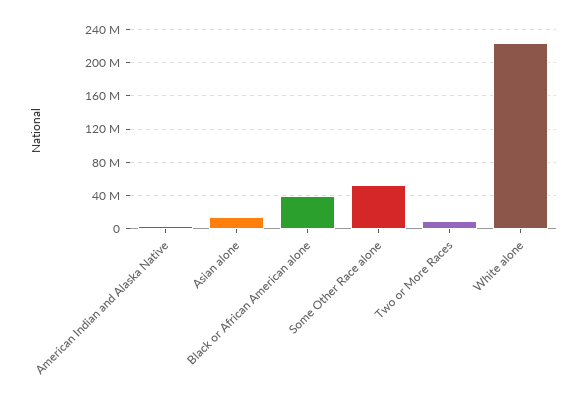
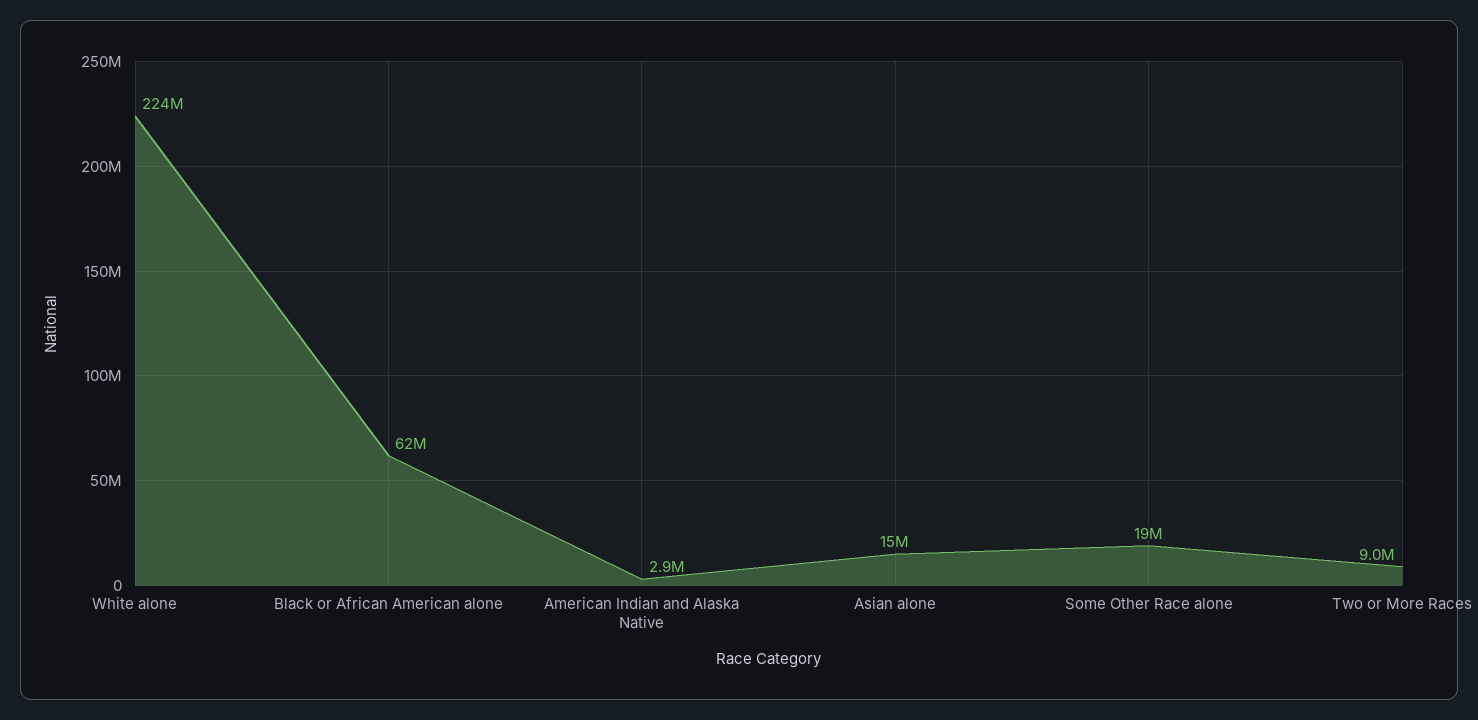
  {
    "American Indian and Alaska Native": 2900000,
    "Asian alone": 15000000,
-   "Black or African American alone": 40000000,
+   "Black or African American alone": 62000000,
-   "Some Other Race alone": 50000000,
+   "Some Other Race alone": 19000000,
    "Two or More Races": 9000000,
    "White alone": 224000000
  }

